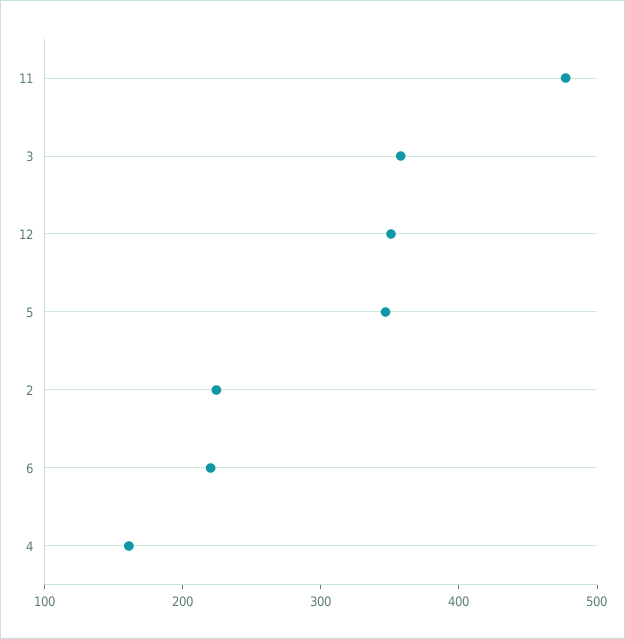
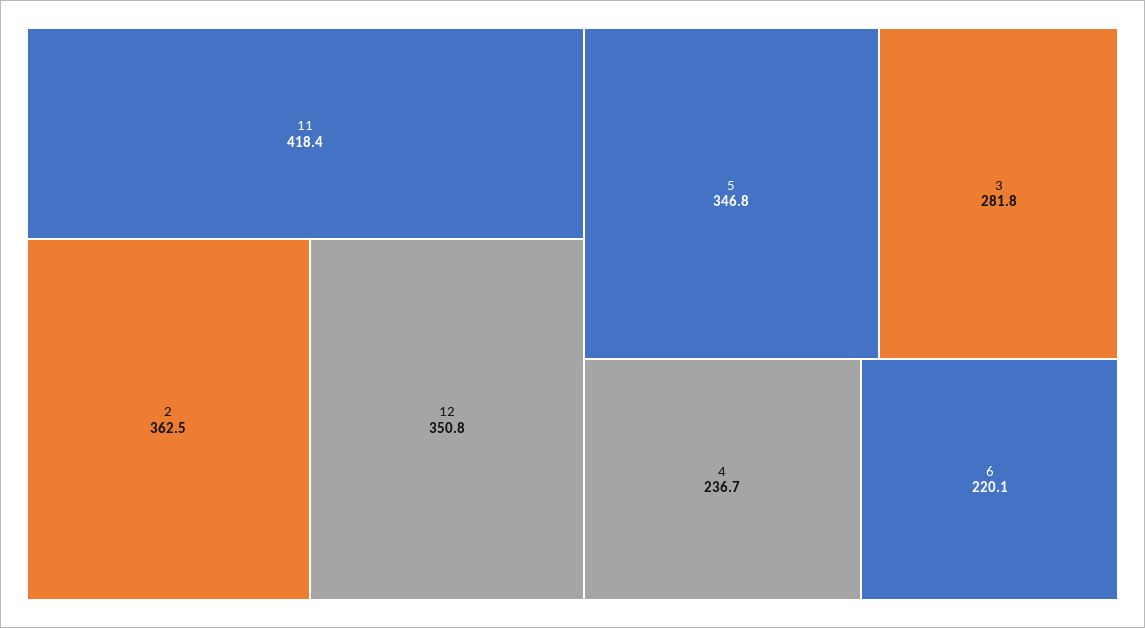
  {
-   "11": 480,
+   "11": 418.4,
-   "3": 360,
+   "3": 281.8,
    "12": 350.8,
    "5": 346.8,
-   "2": 220,
+   "2": 362.5,
    "6": 220.1,
-   "4": 160
+   "4": 236.7
  }

